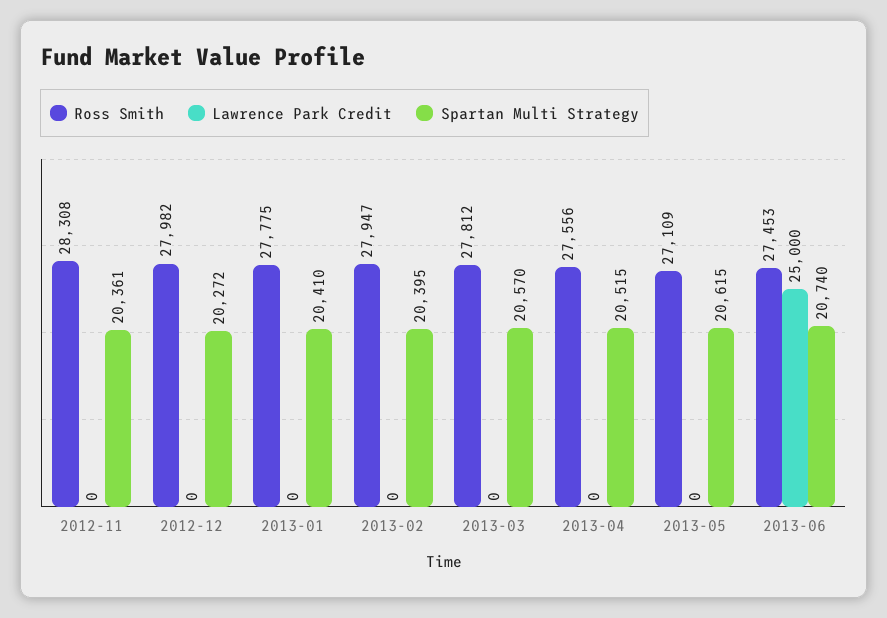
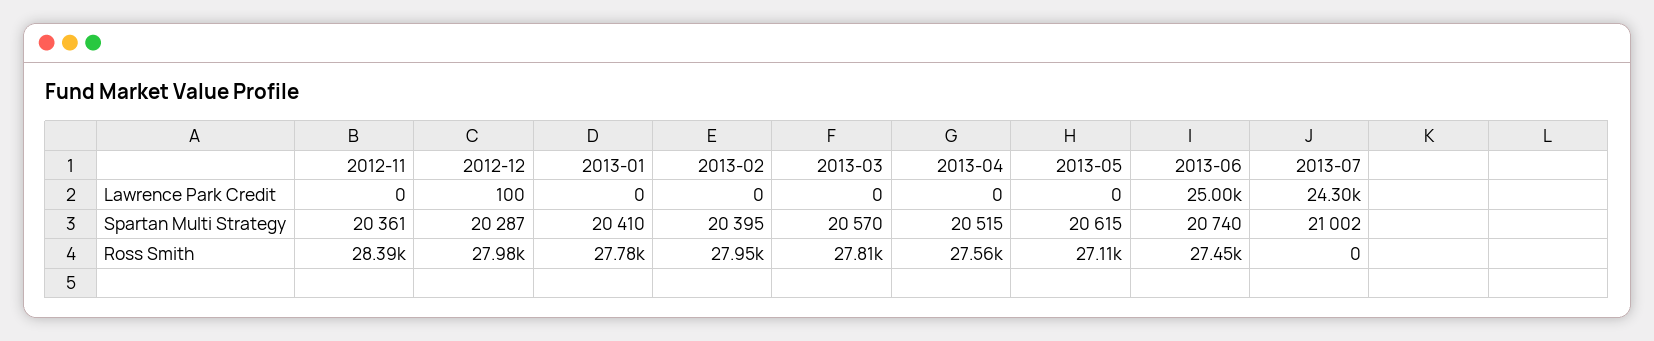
  {
    "Ross Smith": {
-     "2012-11": 28308,
+     "2012-11": 28390,
      "2012-12": 27982,
      "2013-01": 27775,
      "2013-02": 27947,
      "2013-03": 27812,
      "2013-04": 27556,
      "2013-05": 27109,
-     "2013-06": 27453
+     "2013-06": 27453,
+     "2013-07": 0
    },
    "Lawrence Park Credit": {
      "2012-11": 0,
-     "2012-12": 0,
+     "2012-12": 100,
      "2013-01": 0,
      "2013-02": 0,
      "2013-03": 0,
      "2013-04": 0,
      "2013-05": 0,
-     "2013-06": 25000
+     "2013-06": 25000,
+     "2013-07": 24300
    },
    "Spartan Multi Strategy": {
      "2012-11": 20361,
-     "2012-12": 20272,
+     "2012-12": 20287,
      "2013-01": 20410,
      "2013-02": 20395,
      "2013-03": 20570,
      "2013-04": 20515,
      "2013-05": 20615,
-     "2013-06": 20740
+     "2013-06": 20740,
+     "2013-07": 21002
    }
  }

